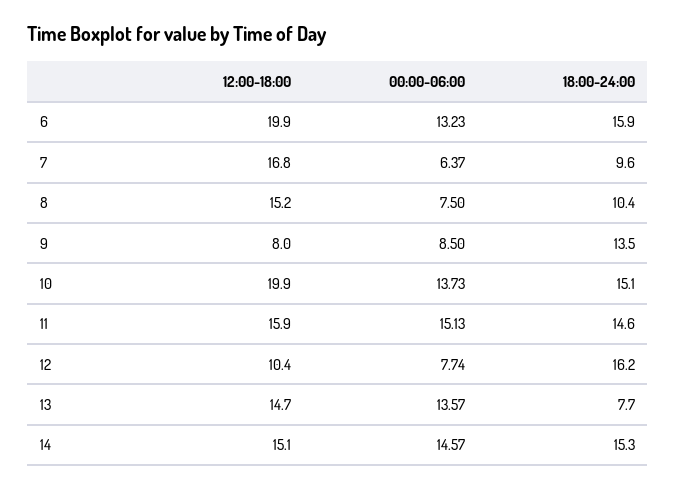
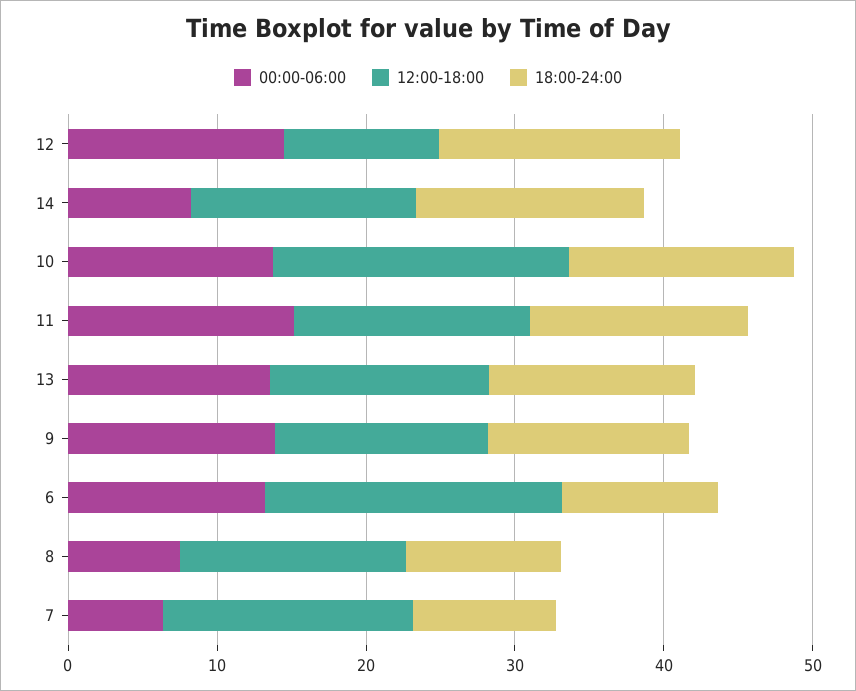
  {
    "12:00-18:00": {
      "6": 19.9,
      "7": 16.8,
      "8": 15.2,
-     "9": 8,
+     "9": 14,
      "10": 19.9,
      "11": 15.9,
      "12": 10.4,
      "13": 14.7,
      "14": 15.1
    },
    "00:00-06:00": {
      "6": 13.23,
      "7": 6.37,
      "8": 7.5,
-     "9": 8.5,
+     "9": 14,
      "10": 13.73,
      "11": 15.13,
-     "12": 7.74,
+     "12": 14,
      "13": 13.57,
-     "14": 14.57
+     "14": 8
    },
    "18:00-24:00": {
-     "6": 15.9,
+     "6": 10,
      "7": 9.6,
      "8": 10.4,
      "9": 13.5,
      "10": 15.1,
      "11": 14.6,
      "12": 16.2,
-     "13": 7.7,
+     "13": 14,
      "14": 15.3
    }
  }

